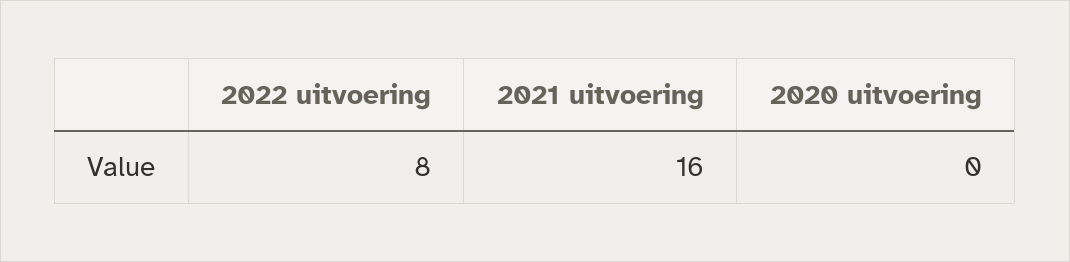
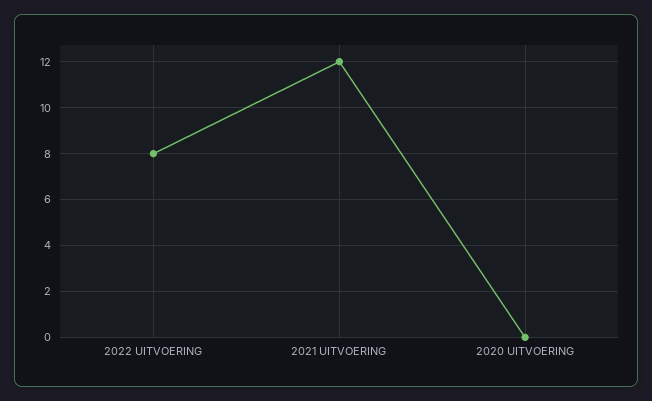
  {
    "2022 uitvoering": 8,
-   "2021 uitvoering": 16,
+   "2021 uitvoering": 12,
    "2020 uitvoering": 0
  }

